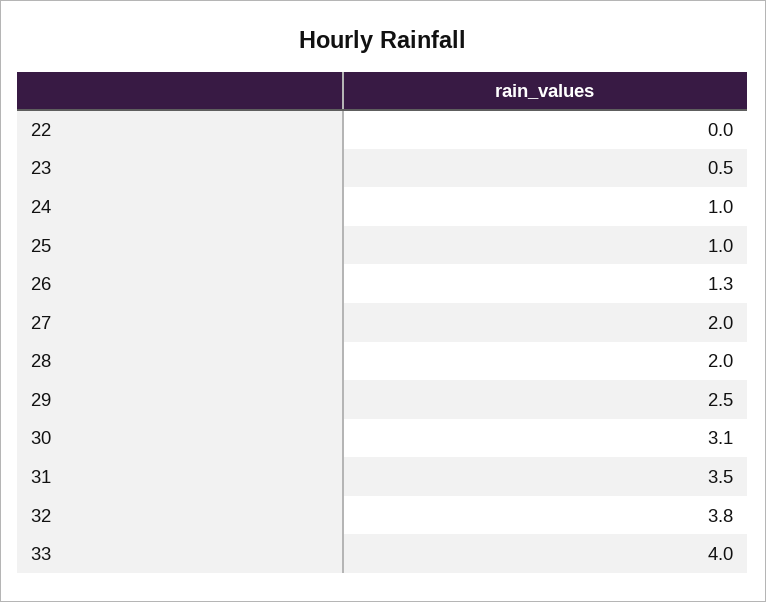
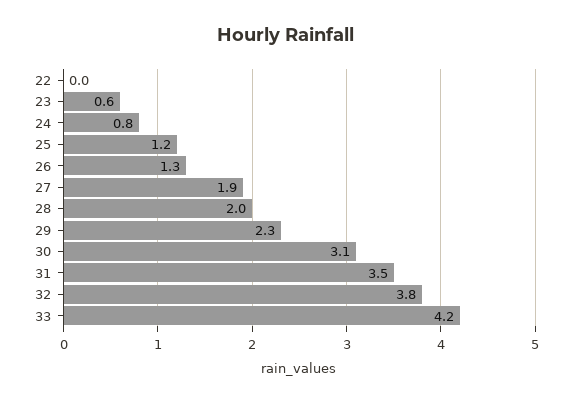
  {
    "22": 0,
-   "23": 0.5,
+   "23": 0.6,
-   "24": 1,
+   "24": 0.8,
-   "25": 1,
+   "25": 1.2,
    "26": 1.3,
-   "27": 2,
+   "27": 1.9,
    "28": 2,
-   "29": 2.5,
+   "29": 2.3,
    "30": 3.1,
    "31": 3.5,
    "32": 3.8,
-   "33": 4
+   "33": 4.2
  }

